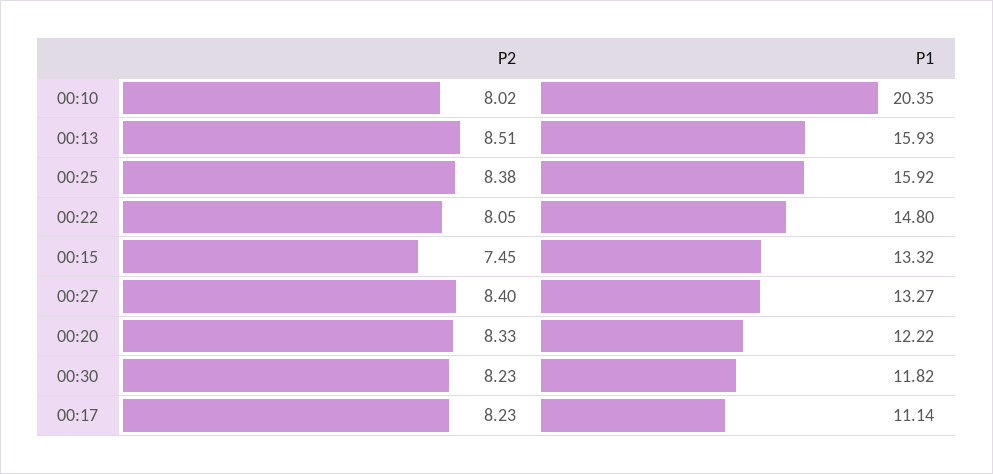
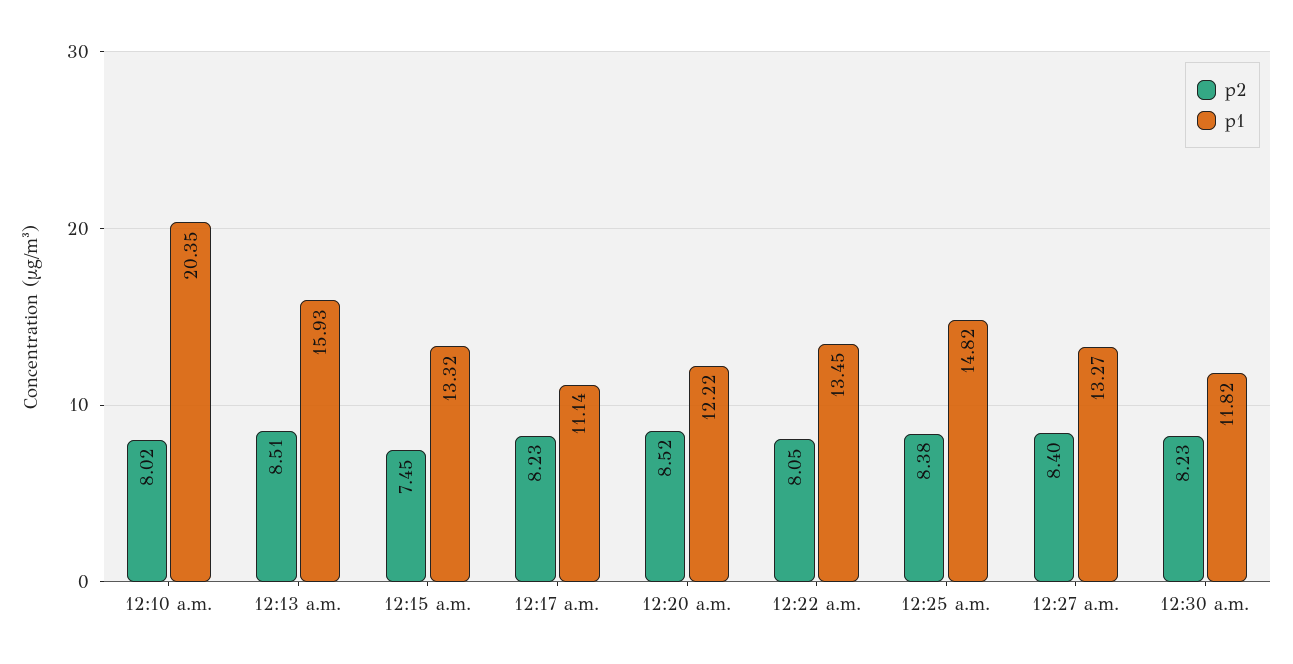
  {
    "P2": {
      "00:10": 8.02,
      "00:13": 8.51,
      "00:25": 8.38,
      "00:22": 8.05,
      "00:15": 7.45,
      "00:27": 8.4,
-     "00:20": 8.33,
+     "00:20": 8.52,
      "00:30": 8.23,
      "00:17": 8.23
    },
    "P1": {
      "00:10": 20.35,
      "00:13": 15.93,
-     "00:25": 15.92,
+     "00:25": 14.82,
-     "00:22": 14.8,
+     "00:22": 13.45,
      "00:15": 13.32,
      "00:27": 13.27,
      "00:20": 12.22,
      "00:30": 11.82,
      "00:17": 11.14
    }
  }

